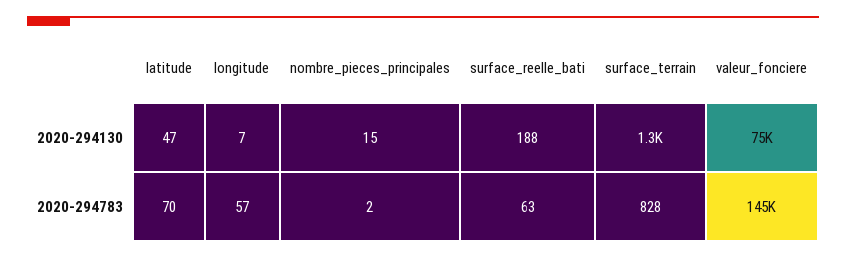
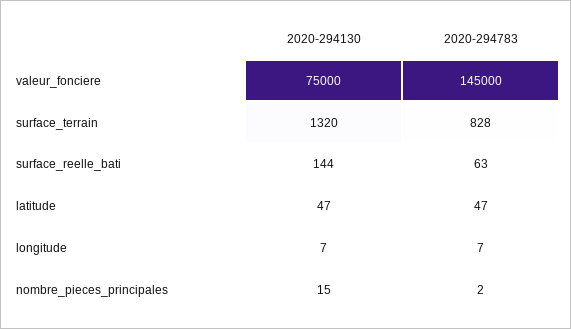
  {
    "latitude": {
      "2020-294130": 47,
-     "2020-294783": 70
+     "2020-294783": 47
    },
    "longitude": {
      "2020-294130": 7,
-     "2020-294783": 57
+     "2020-294783": 7
    },
    "nombre_pieces_principales": {
      "2020-294130": 15,
      "2020-294783": 2
    },
    "surface_reelle_bati": {
-     "2020-294130": 188,
+     "2020-294130": 144,
      "2020-294783": 63
    },
    "surface_terrain": {
      "2020-294130": 1320,
      "2020-294783": 828
    },
    "valeur_fonciere": {
      "2020-294130": 75000,
      "2020-294783": 145000
    }
  }

